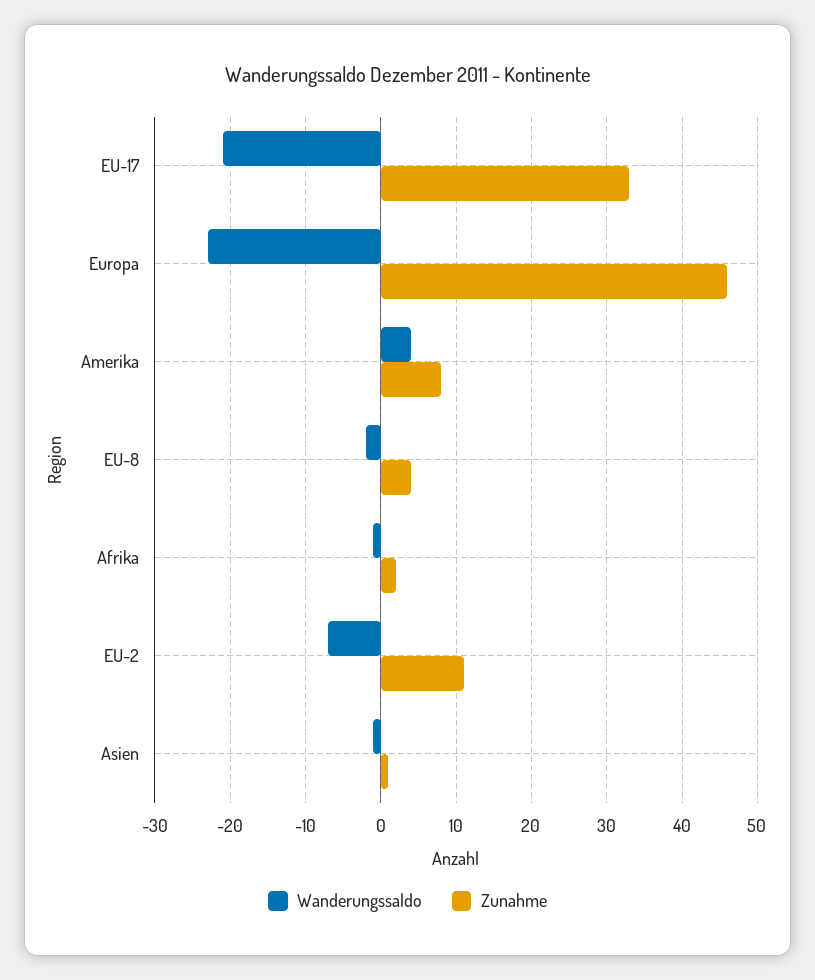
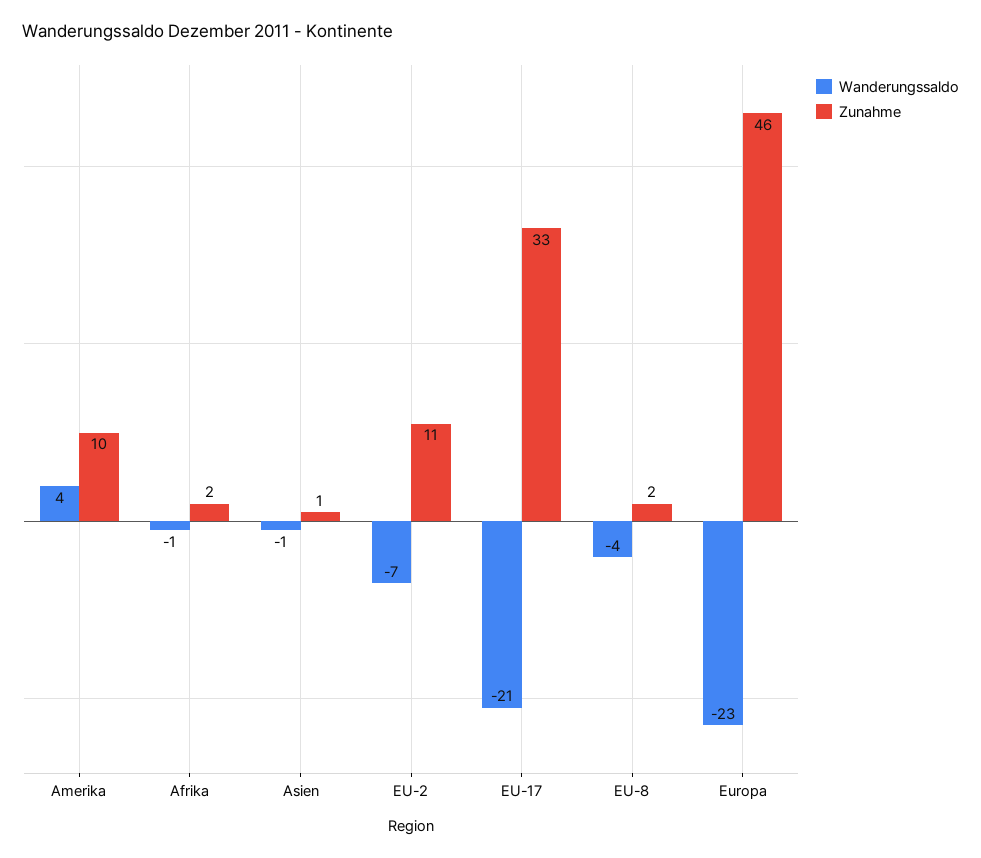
  {
    "Wanderungssaldo": {
      "EU-17": -21,
      "Europa": -23,
      "Amerika": 4,
-     "EU-8": -2,
+     "EU-8": -4,
      "Afrika": -1,
      "EU-2": -7,
      "Asien": -1
    },
    "Zunahme": {
      "EU-17": 33,
      "Europa": 46,
-     "Amerika": 8,
+     "Amerika": 10,
-     "EU-8": 4,
+     "EU-8": 2,
      "Afrika": 2,
      "EU-2": 11,
      "Asien": 1
    }
  }

